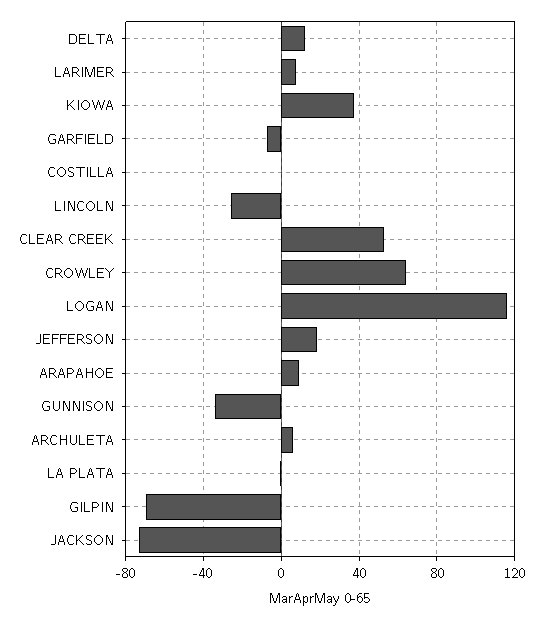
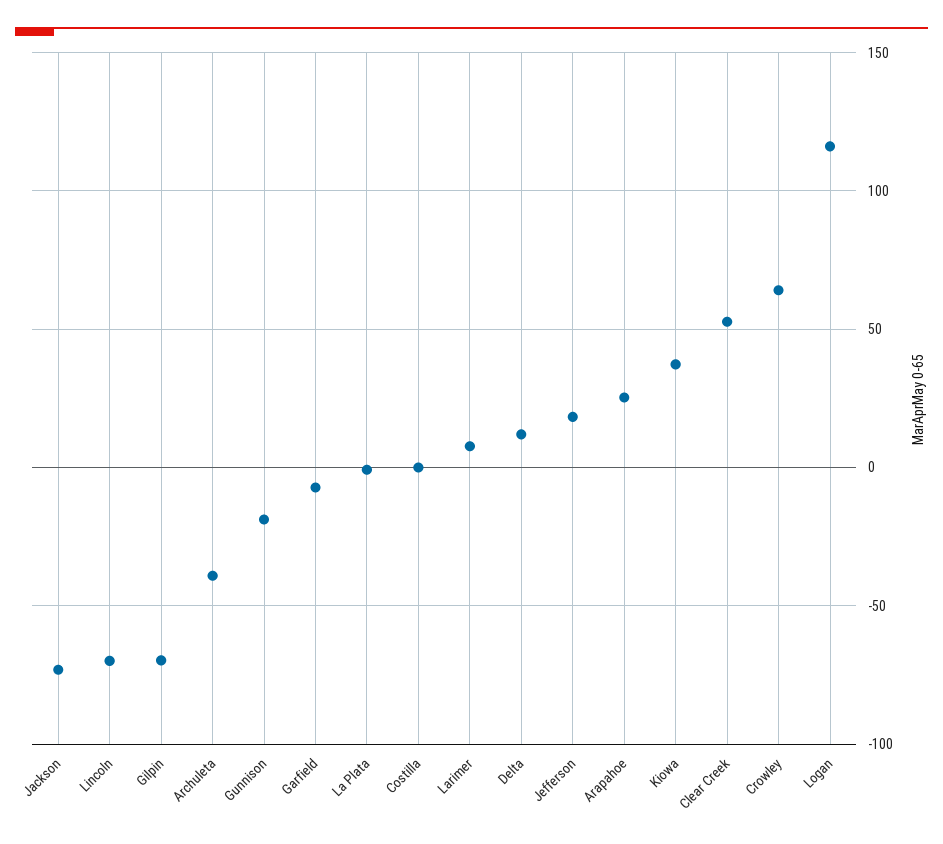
  {
    "DELTA": 10,
    "LARIMER": 10,
    "KIOWA": 35,
    "GARFIELD": -5,
    "COSTILLA": 0,
-   "LINCOLN": -25,
+   "LINCOLN": -70,
    "CLEAR CREEK": 55,
    "CROWLEY": 65,
    "LOGAN": 115,
    "JEFFERSON": 20,
-   "ARAPAHOE": 10,
+   "ARAPAHOE": 25,
-   "GUNNISON": -35,
+   "GUNNISON": -20,
-   "ARCHULETA": 5,
+   "ARCHULETA": -40,
    "LA PLATA": 0,
    "GILPIN": -70,
    "JACKSON": -75
  }

